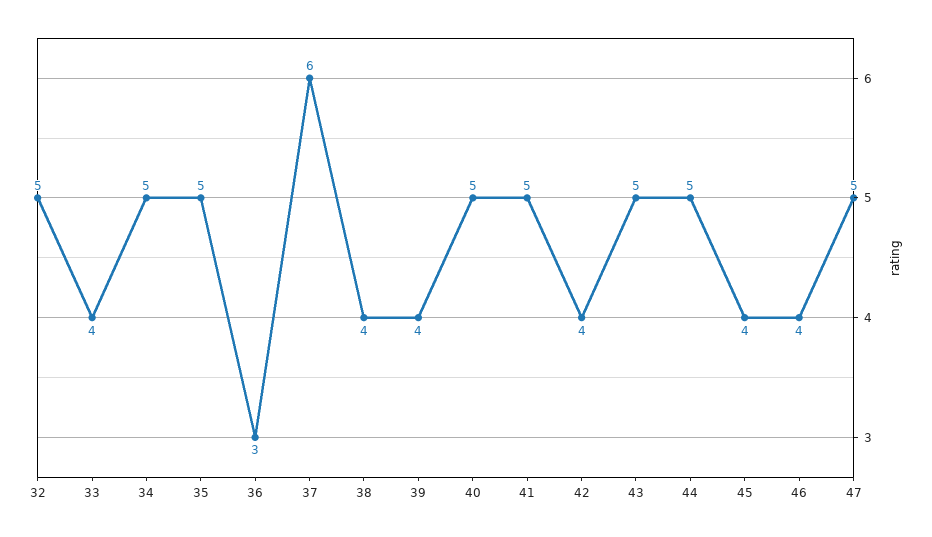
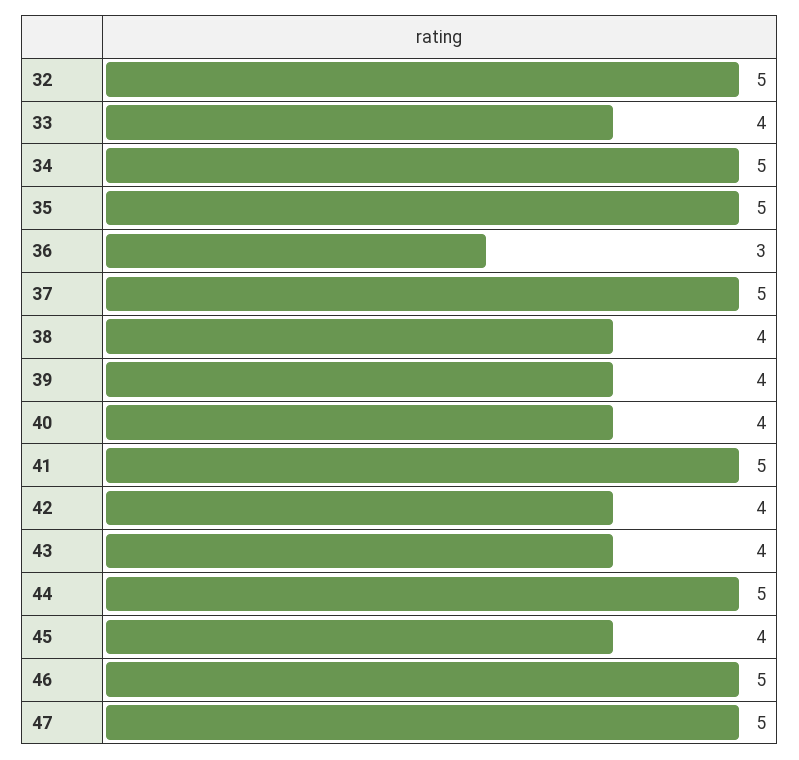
  {
    "32": 5,
    "33": 4,
    "34": 5,
    "35": 5,
    "36": 3,
-   "37": 6,
+   "37": 5,
    "38": 4,
    "39": 4,
-   "40": 5,
+   "40": 4,
    "41": 5,
    "42": 4,
-   "43": 5,
+   "43": 4,
    "44": 5,
    "45": 4,
-   "46": 4,
+   "46": 5,
    "47": 5
  }

